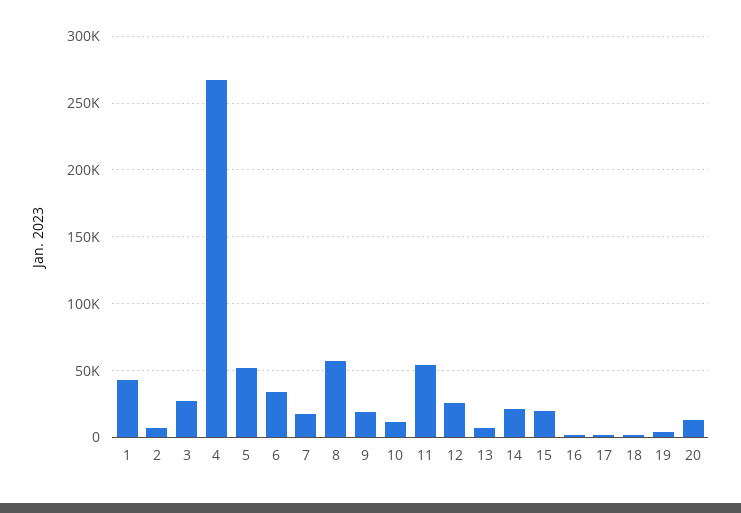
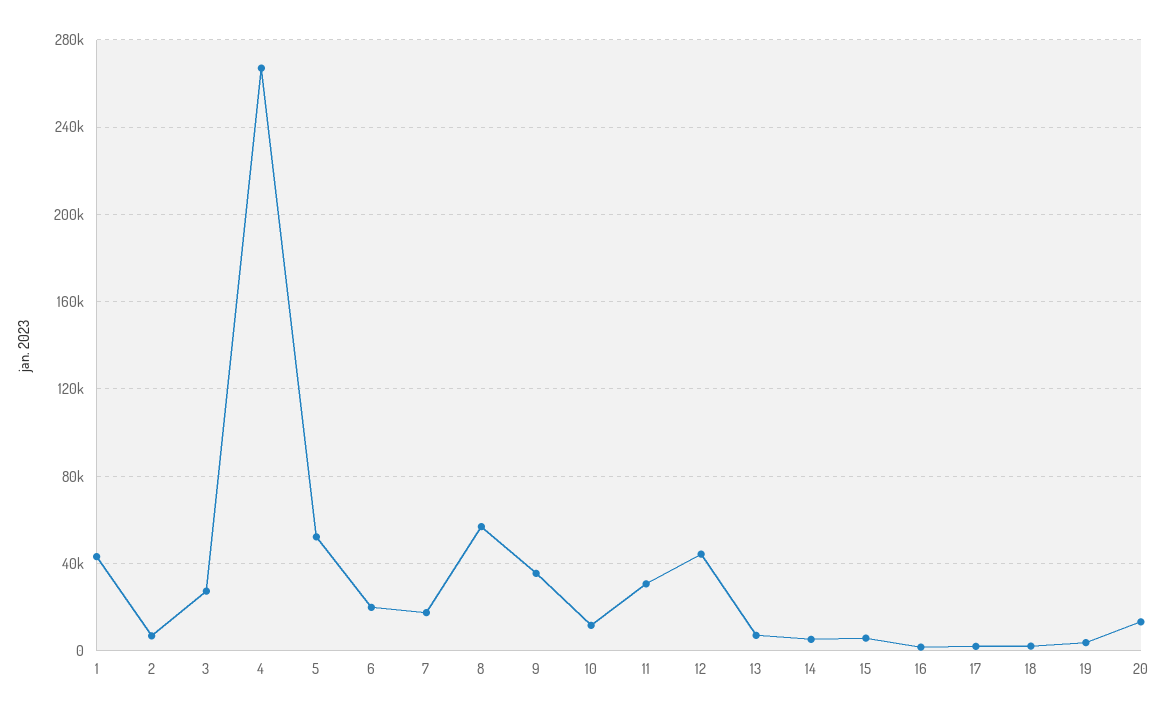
  {
    "1": 45000,
    "2": 5000,
    "3": 25000,
    "4": 265000,
    "5": 50000,
-   "6": 35000,
+   "6": 20000,
    "7": 20000,
    "8": 55000,
-   "9": 20000,
+   "9": 35000,
    "10": 10000,
-   "11": 55000,
+   "11": 30000,
-   "12": 25000,
+   "12": 45000,
    "13": 5000,
-   "14": 20000,
+   "14": 5000,
-   "15": 20000,
+   "15": 5000,
    "16": 0,
    "17": 0,
    "18": 0,
    "19": 5000,
    "20": 15000
  }

